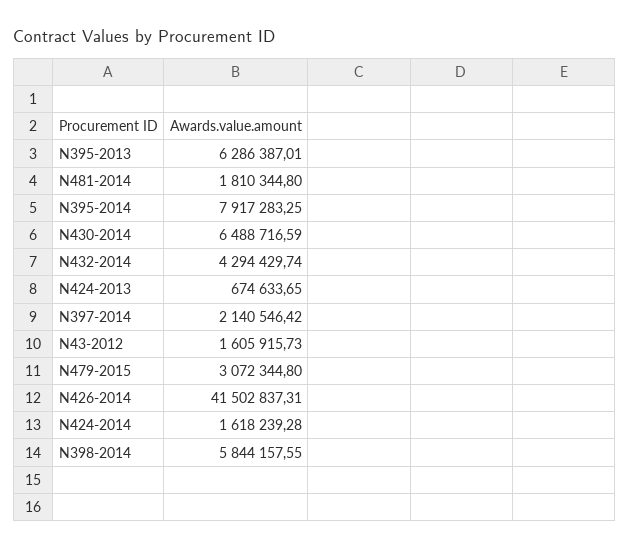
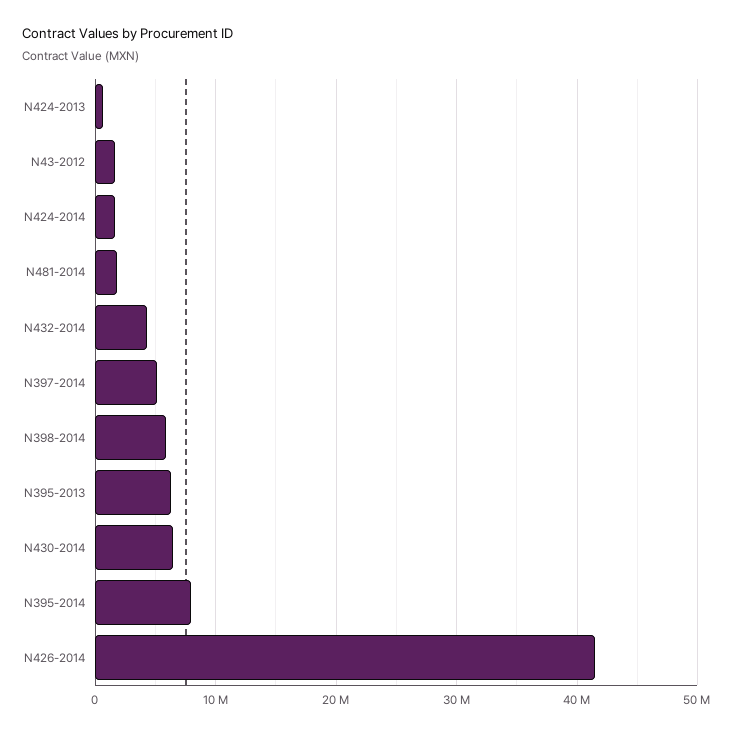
  {
    "N395-2013": 6286387.01,
    "N481-2014": 1810344.8,
    "N395-2014": 7917283.25,
    "N430-2014": 6488716.59,
    "N432-2014": 4294429.74,
    "N424-2013": 674633.65,
-   "N397-2014": 2140546.42,
+   "N397-2014": 5000000,
    "N43-2012": 1605915.73,
-   "N479-2015": 3072344.8,
    "N426-2014": 41502837.31,
    "N424-2014": 1618239.28,
    "N398-2014": 5844157.55
  }

